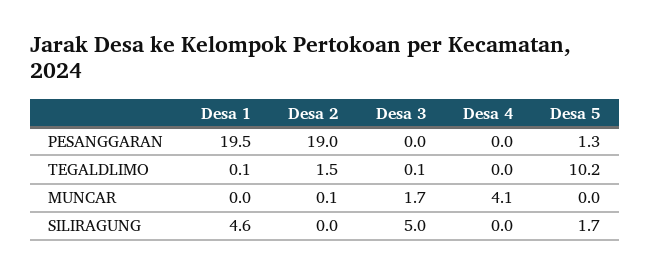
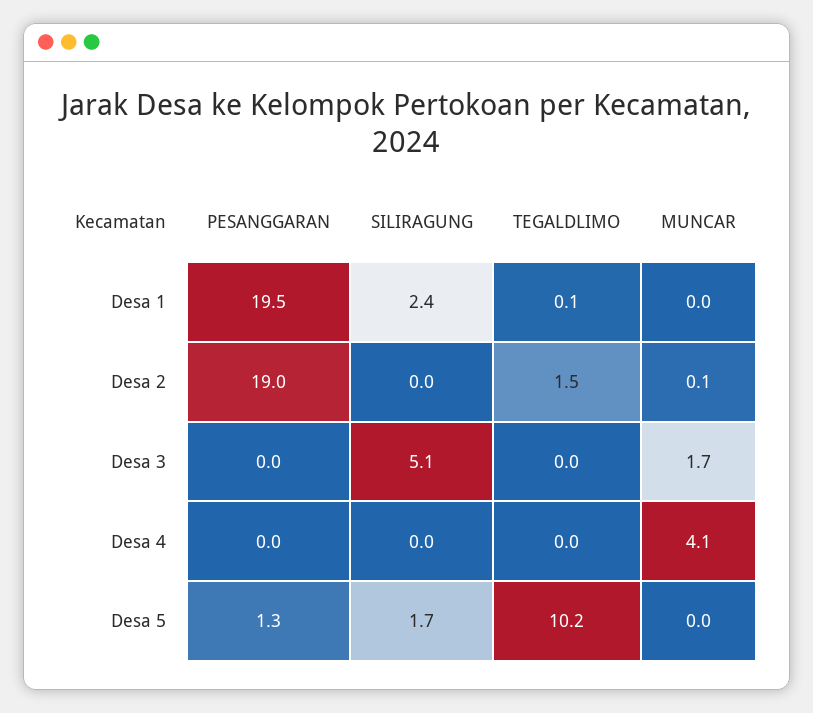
  {
    "Desa 1": {
      "PESANGGARAN": 19.5,
      "TEGALDLIMO": 0.1,
      "MUNCAR": 0,
-     "SILIRAGUNG": 4.6
+     "SILIRAGUNG": 2.4
    },
    "Desa 2": {
      "PESANGGARAN": 19,
      "TEGALDLIMO": 1.5,
      "MUNCAR": 0.1,
      "SILIRAGUNG": 0
    },
    "Desa 3": {
      "PESANGGARAN": 0,
-     "TEGALDLIMO": 0.1,
+     "TEGALDLIMO": 0,
      "MUNCAR": 1.7,
-     "SILIRAGUNG": 5
+     "SILIRAGUNG": 5.1
    },
    "Desa 4": {
      "PESANGGARAN": 0,
      "TEGALDLIMO": 0,
      "MUNCAR": 4.1,
      "SILIRAGUNG": 0
    },
    "Desa 5": {
      "PESANGGARAN": 1.3,
      "TEGALDLIMO": 10.2,
      "MUNCAR": 0,
      "SILIRAGUNG": 1.7
    }
  }

